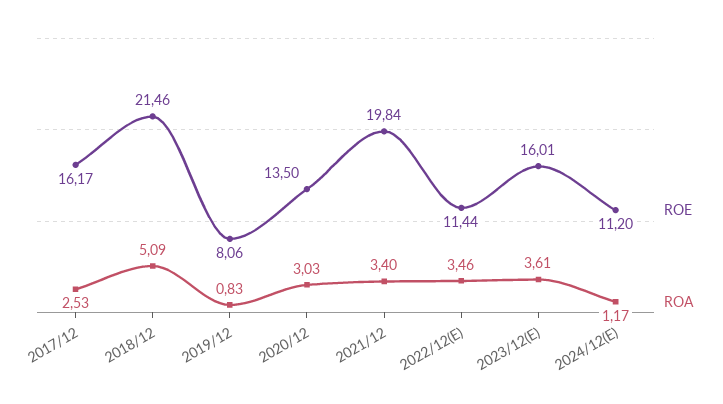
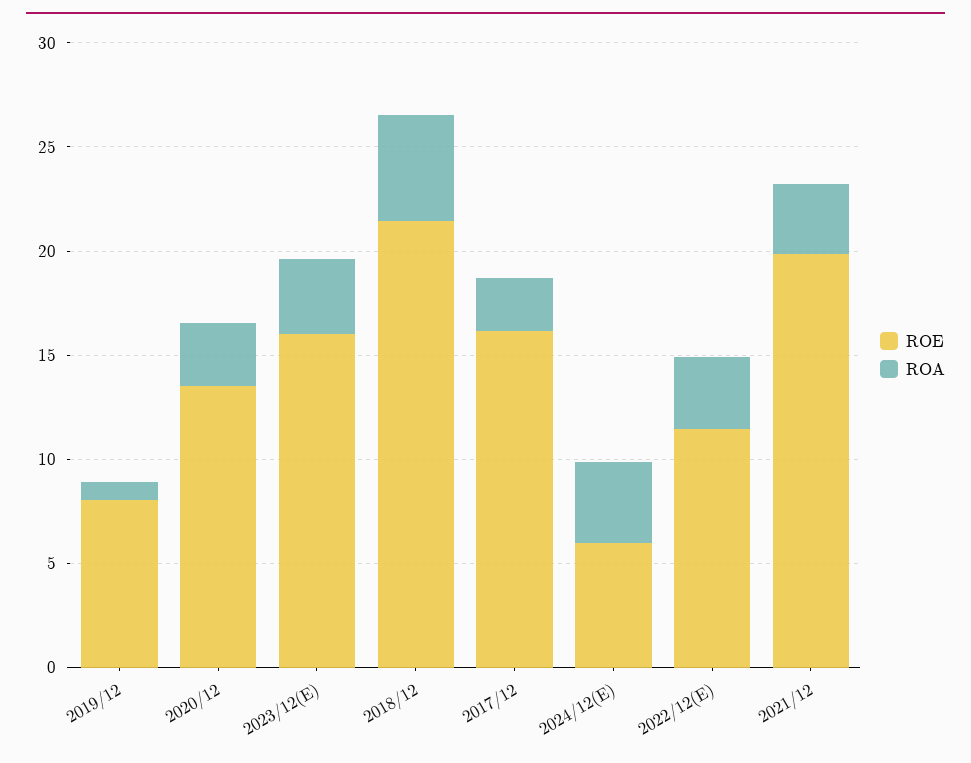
  {
    "ROE": {
      "2017/12": 16.17,
      "2018/12": 21.46,
      "2019/12": 8.06,
      "2020/12": 13.5,
      "2021/12": 19.84,
      "2022/12(E)": 11.44,
      "2023/12(E)": 16.01,
-     "2024/12(E)": 11.2
+     "2024/12(E)": 6
    },
    "ROA": {
      "2017/12": 2.53,
      "2018/12": 5.09,
      "2019/12": 0.83,
      "2020/12": 3.03,
      "2021/12": 3.4,
      "2022/12(E)": 3.46,
      "2023/12(E)": 3.61,
-     "2024/12(E)": 1.17
+     "2024/12(E)": 4
    }
  }

